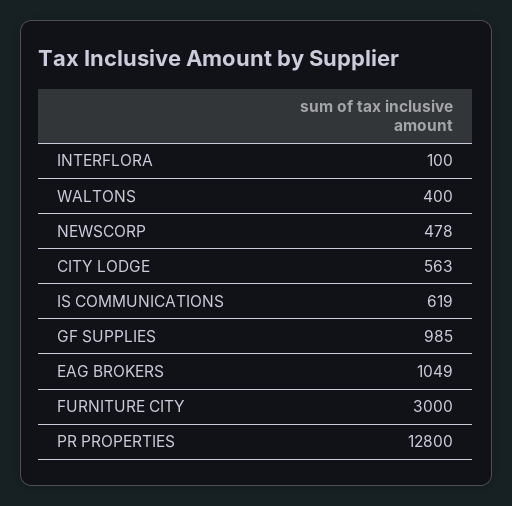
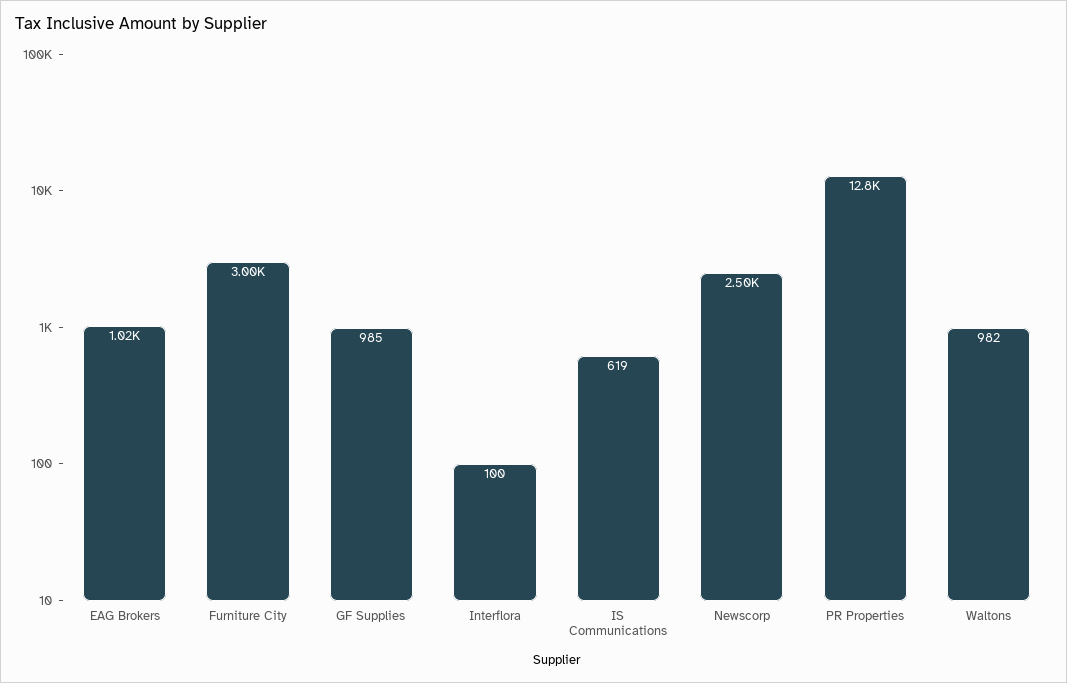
  {
    "INTERFLORA": 100,
-   "WALTONS": 400,
+   "WALTONS": 982,
-   "NEWSCORP": 478,
+   "NEWSCORP": 2500,
-   "CITY LODGE": 563,
    "IS COMMUNICATIONS": 619,
    "GF SUPPLIES": 985,
-   "EAG BROKERS": 1049,
+   "EAG BROKERS": 1020,
    "FURNITURE CITY": 3000,
    "PR PROPERTIES": 12800
  }

